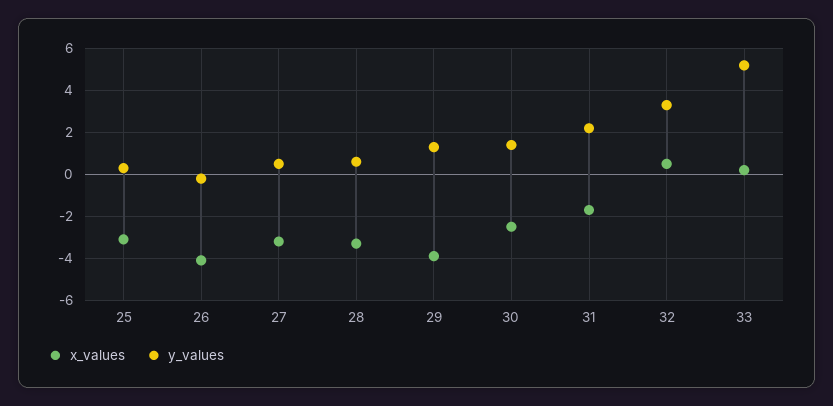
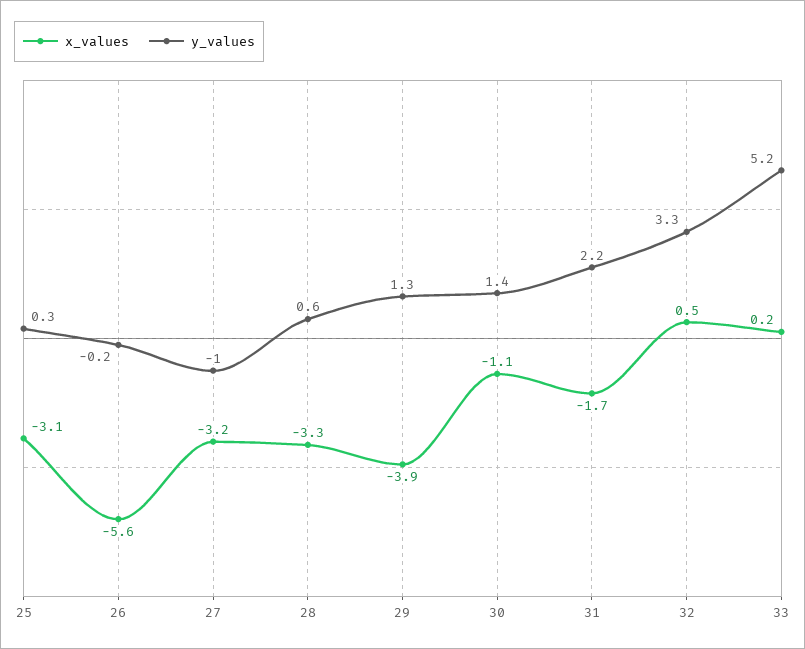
  {
    "x_values": {
      "25": -3.1,
-     "26": -4,
+     "26": -5.6,
      "27": -3.2,
      "28": -3.3,
      "29": -3.9,
-     "30": -2.5,
+     "30": -1.1,
      "31": -1.7,
      "32": 0.5,
      "33": 0.2
    },
    "y_values": {
      "25": 0.3,
      "26": -0.2,
-     "27": 0.5,
+     "27": -1,
      "28": 0.6,
      "29": 1.3,
      "30": 1.4,
      "31": 2.2,
      "32": 3.3,
      "33": 5.2
    }
  }

